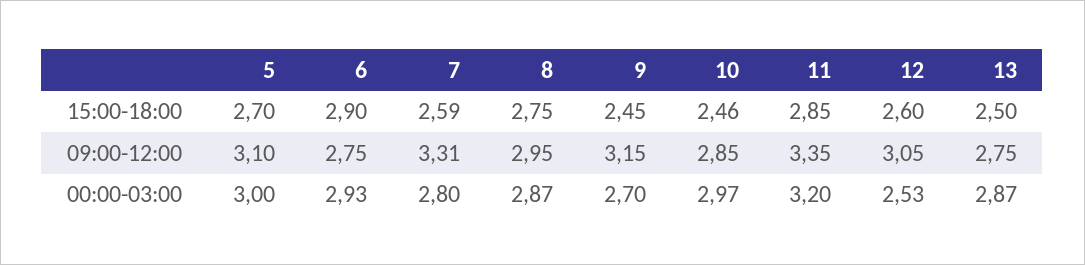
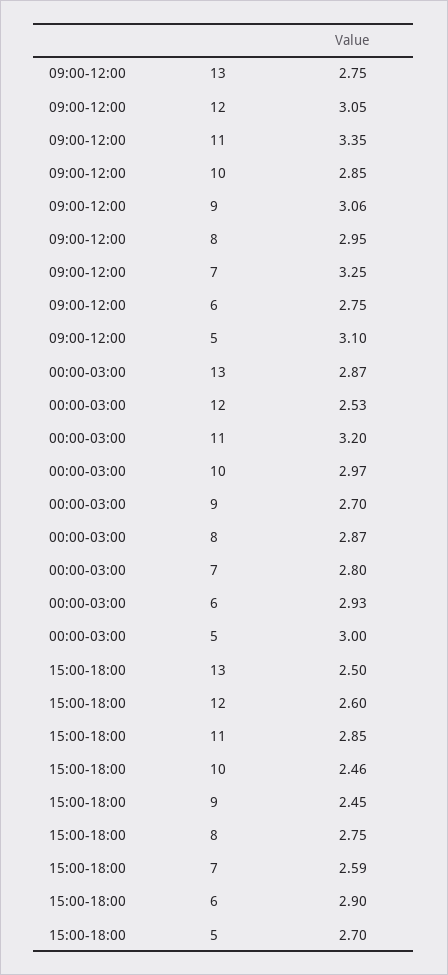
  {
    "5": {
      "15:00-18:00": 2.7,
      "09:00-12:00": 3.1,
      "00:00-03:00": 3
    },
    "6": {
      "15:00-18:00": 2.9,
      "09:00-12:00": 2.75,
      "00:00-03:00": 2.93
    },
    "7": {
      "15:00-18:00": 2.59,
-     "09:00-12:00": 3.31,
+     "09:00-12:00": 3.25,
      "00:00-03:00": 2.8
    },
    "8": {
      "15:00-18:00": 2.75,
      "09:00-12:00": 2.95,
      "00:00-03:00": 2.87
    },
    "9": {
      "15:00-18:00": 2.45,
-     "09:00-12:00": 3.15,
+     "09:00-12:00": 3.06,
      "00:00-03:00": 2.7
    },
    "10": {
      "15:00-18:00": 2.46,
      "09:00-12:00": 2.85,
      "00:00-03:00": 2.97
    },
    "11": {
      "15:00-18:00": 2.85,
      "09:00-12:00": 3.35,
      "00:00-03:00": 3.2
    },
    "12": {
      "15:00-18:00": 2.6,
      "09:00-12:00": 3.05,
      "00:00-03:00": 2.53
    },
    "13": {
      "15:00-18:00": 2.5,
      "09:00-12:00": 2.75,
      "00:00-03:00": 2.87
    }
  }

